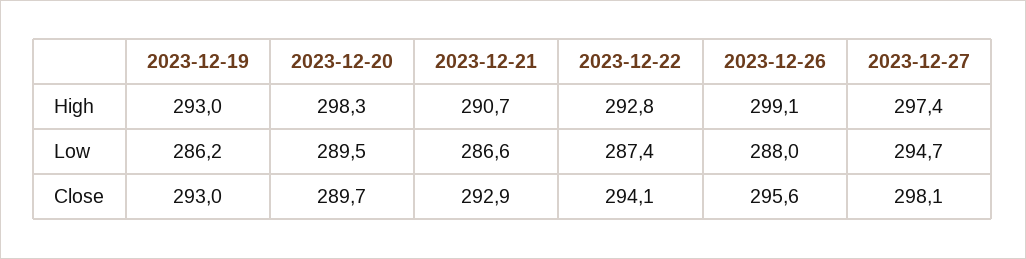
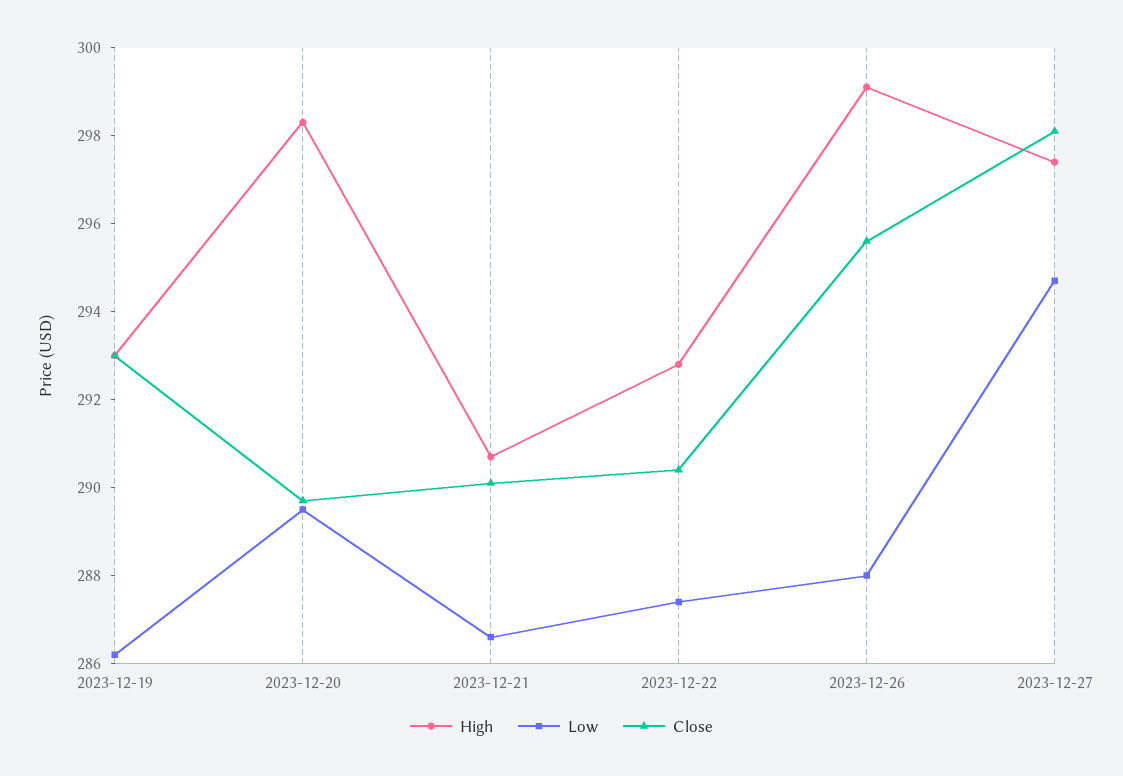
  {
    "High": {
      "2023-12-19": 293,
      "2023-12-20": 298.3,
      "2023-12-21": 290.7,
      "2023-12-22": 292.8,
      "2023-12-26": 299.1,
      "2023-12-27": 297.4
    },
    "Low": {
      "2023-12-19": 286.2,
      "2023-12-20": 289.5,
      "2023-12-21": 286.6,
      "2023-12-22": 287.4,
      "2023-12-26": 288,
      "2023-12-27": 294.7
    },
    "Close": {
      "2023-12-19": 293,
      "2023-12-20": 289.7,
-     "2023-12-21": 292.9,
+     "2023-12-21": 290,
-     "2023-12-22": 294.1,
+     "2023-12-22": 290.5,
      "2023-12-26": 295.6,
      "2023-12-27": 298.1
    }
  }

